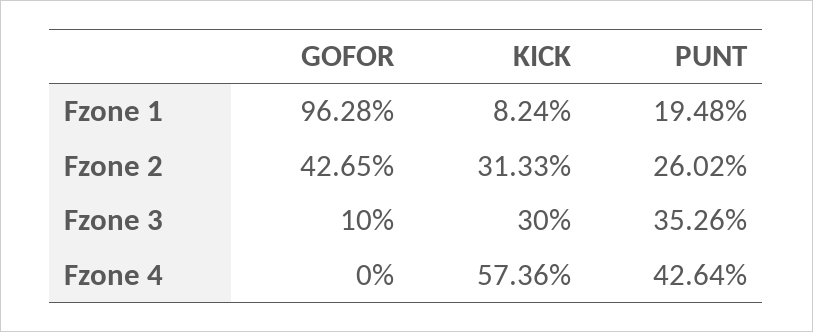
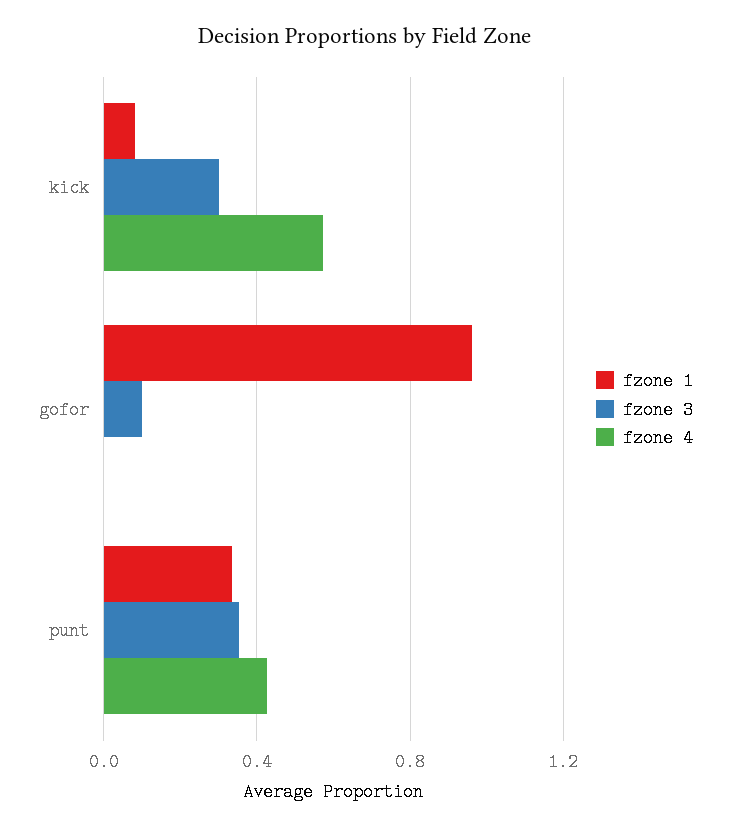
  {
    "Fzone 1": {
      "GOFOR": 0.9628,
      "KICK": 0.0824,
-     "PUNT": 0.1948
+     "PUNT": 0.35
    },
-   "Fzone 2": {
-     "GOFOR": 0.4265,
-     "KICK": 0.3133,
-     "PUNT": 0.2602
-   },
    "Fzone 3": {
      "GOFOR": 0.1,
      "KICK": 0.3,
      "PUNT": 0.3526
    },
    "Fzone 4": {
      "GOFOR": 0,
      "KICK": 0.5736,
      "PUNT": 0.4264
    }
  }

